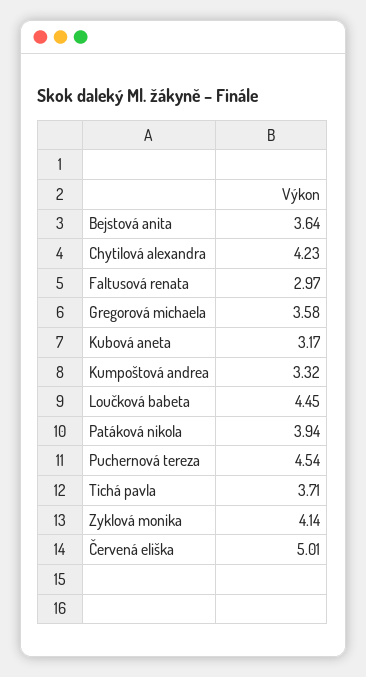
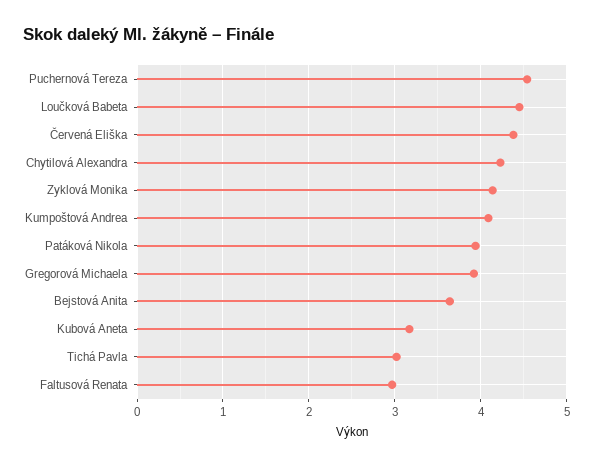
  {
    "Bejstová anita": 3.64,
    "Chytilová alexandra": 4.23,
    "Faltusová renata": 2.97,
-   "Gregorová michaela": 3.58,
+   "Gregorová michaela": 3.9,
    "Kubová aneta": 3.17,
-   "Kumpoštová andrea": 3.32,
+   "Kumpoštová andrea": 4.1,
    "Loučková babeta": 4.45,
    "Patáková nikola": 3.94,
    "Puchernová tereza": 4.54,
-   "Tichá pavla": 3.71,
+   "Tichá pavla": 3,
    "Zyklová monika": 4.14,
-   "Červená eliška": 5.01
+   "Červená eliška": 4.4
  }

